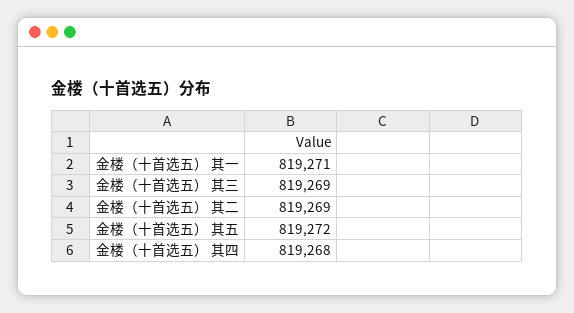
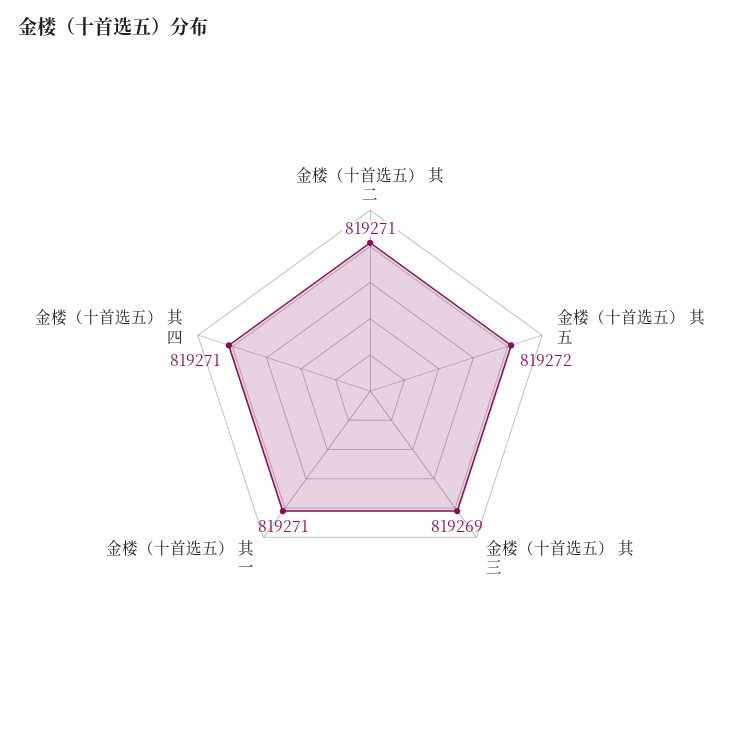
  {
    "金楼（十首选五） 其一": 819271,
    "金楼（十首选五） 其三": 819269,
-   "金楼（十首选五） 其二": 819269,
+   "金楼（十首选五） 其二": 819271,
    "金楼（十首选五） 其五": 819272,
-   "金楼（十首选五） 其四": 819268
+   "金楼（十首选五） 其四": 819271
  }

